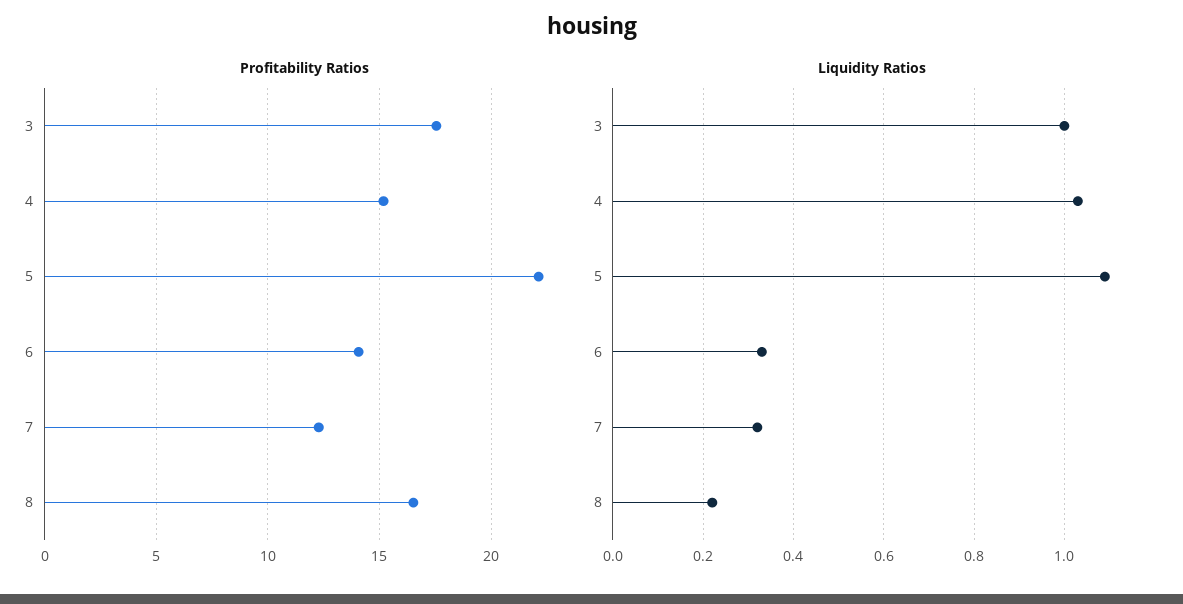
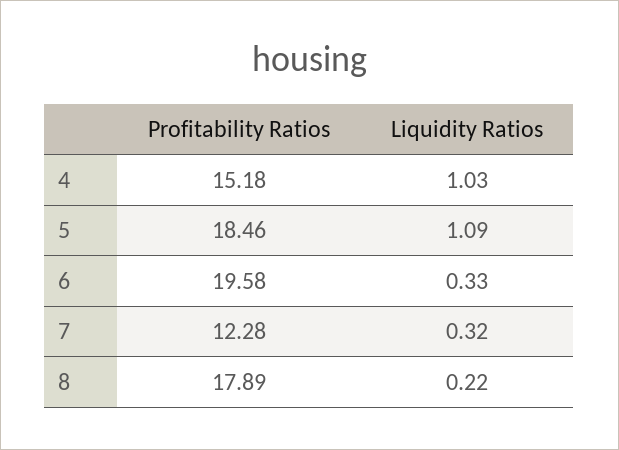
  {
    "Profitability Ratios": {
-     "3": 17.5,
      "4": 15.18,
-     "5": 22,
+     "5": 18.46,
-     "6": 14,
+     "6": 19.58,
      "7": 12.28,
-     "8": 16.5
+     "8": 17.89
    },
    "Liquidity Ratios": {
-     "3": 1,
      "4": 1.03,
      "5": 1.09,
      "6": 0.33,
      "7": 0.32,
      "8": 0.22
    }
  }

